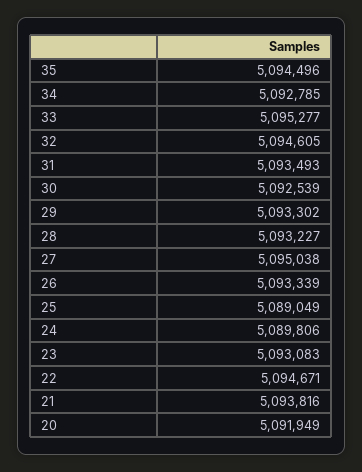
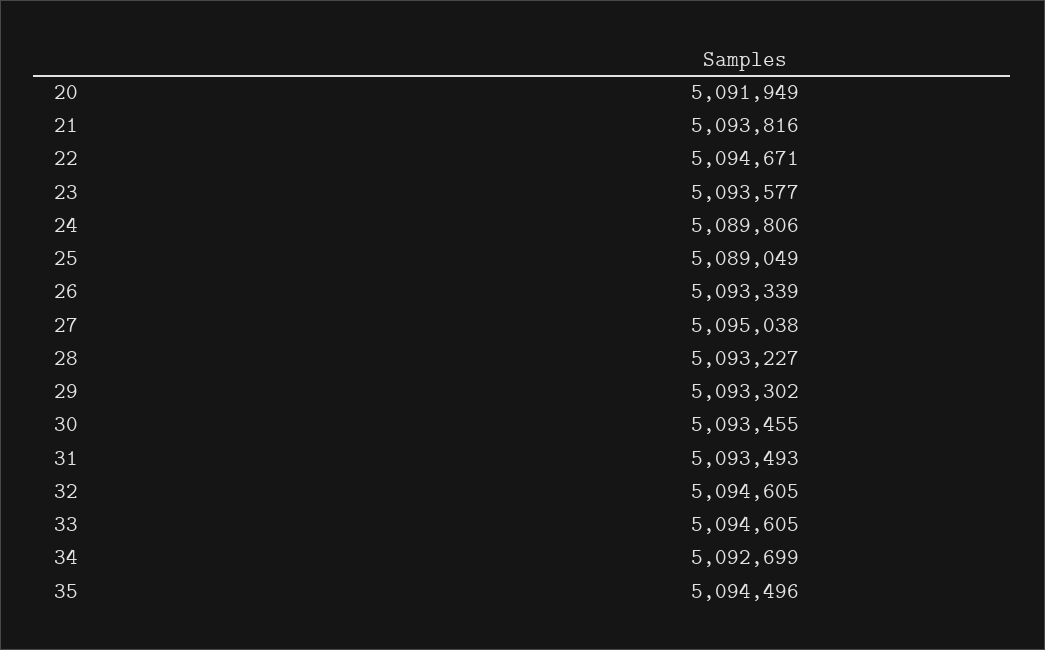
  {
    "35": 5094496,
-   "34": 5092785,
+   "34": 5092699,
-   "33": 5095277,
+   "33": 5094605,
    "32": 5094605,
    "31": 5093493,
-   "30": 5092539,
+   "30": 5093455,
    "29": 5093302,
    "28": 5093227,
    "27": 5095038,
    "26": 5093339,
    "25": 5089049,
    "24": 5089806,
-   "23": 5093083,
+   "23": 5093577,
    "22": 5094671,
    "21": 5093816,
    "20": 5091949
  }

